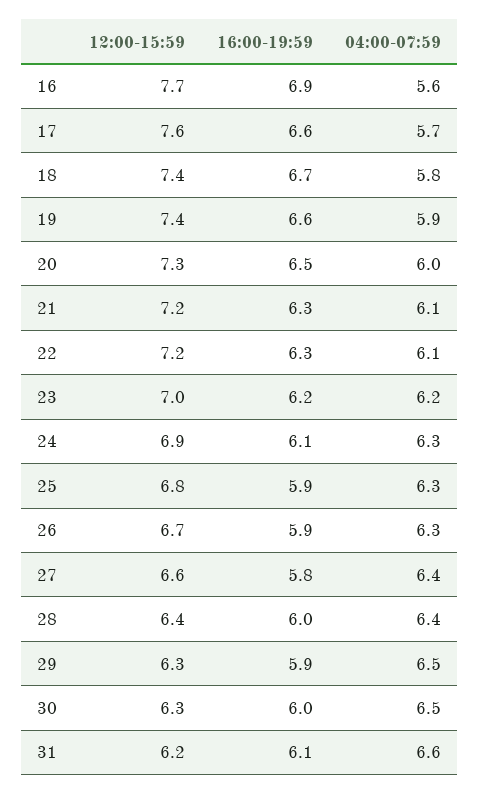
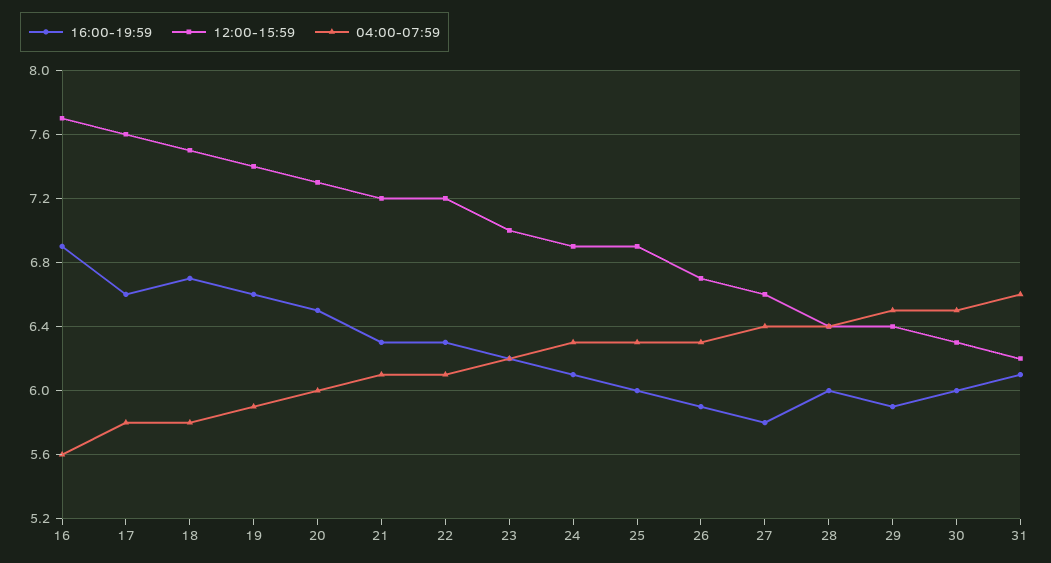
  {
    "12:00-15:59": {
      "16": 7.7,
      "17": 7.6,
-     "18": 7.4,
+     "18": 7.5,
      "19": 7.4,
      "20": 7.3,
      "21": 7.2,
      "22": 7.2,
      "23": 7,
      "24": 6.9,
-     "25": 6.8,
+     "25": 6.9,
      "26": 6.7,
      "27": 6.6,
      "28": 6.4,
-     "29": 6.3,
+     "29": 6.4,
      "30": 6.3,
      "31": 6.2
    },
    "16:00-19:59": {
      "16": 6.9,
      "17": 6.6,
      "18": 6.7,
      "19": 6.6,
      "20": 6.5,
      "21": 6.3,
      "22": 6.3,
      "23": 6.2,
      "24": 6.1,
-     "25": 5.9,
+     "25": 6,
      "26": 5.9,
      "27": 5.8,
      "28": 6,
      "29": 5.9,
      "30": 6,
      "31": 6.1
    },
    "04:00-07:59": {
      "16": 5.6,
-     "17": 5.7,
+     "17": 5.8,
      "18": 5.8,
      "19": 5.9,
      "20": 6,
      "21": 6.1,
      "22": 6.1,
      "23": 6.2,
      "24": 6.3,
      "25": 6.3,
      "26": 6.3,
      "27": 6.4,
      "28": 6.4,
      "29": 6.5,
      "30": 6.5,
      "31": 6.6
    }
  }

